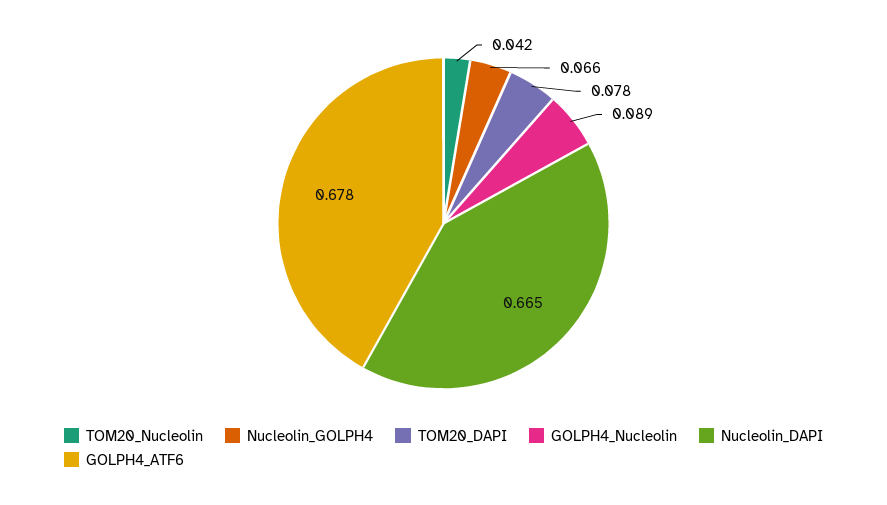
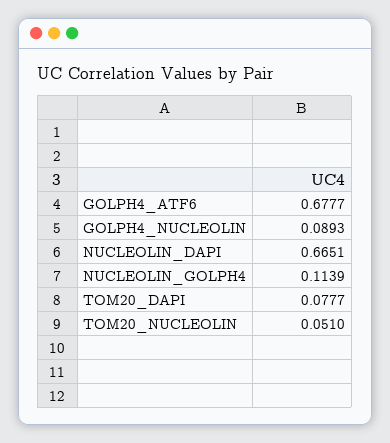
  {
-   "TOM20_Nucleolin": 0.042,
+   "TOM20_Nucleolin": 0.051,
-   "Nucleolin_GOLPH4": 0.066,
+   "Nucleolin_GOLPH4": 0.1139,
    "TOM20_DAPI": 0.0777,
    "GOLPH4_Nucleolin": 0.0893,
    "Nucleolin_DAPI": 0.6651,
    "GOLPH4_ATF6": 0.6777
  }

